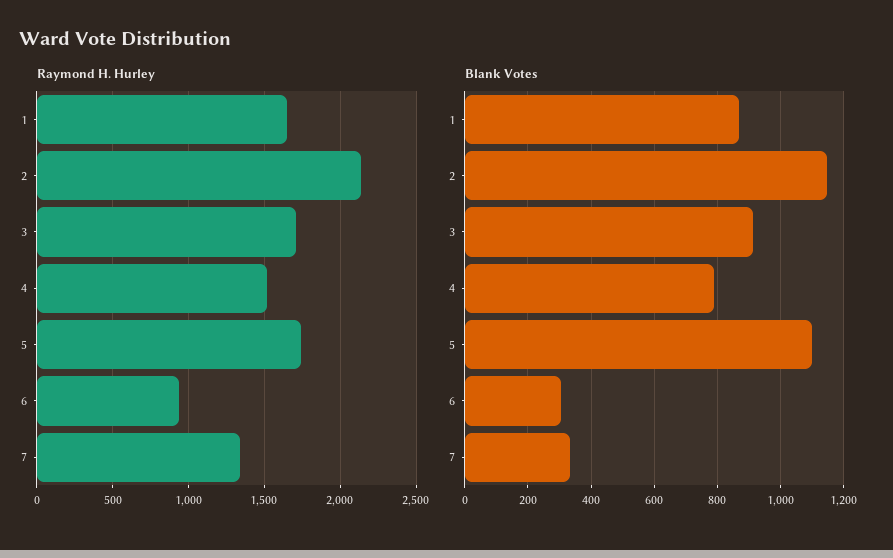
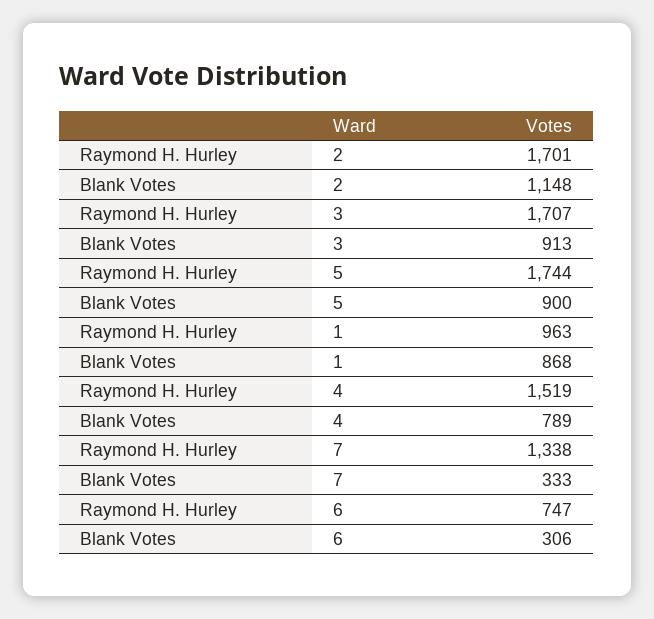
  {
    "Raymond H. Hurley": {
-     "1": 1650,
+     "1": 963,
-     "2": 2150,
+     "2": 1701,
      "3": 1707,
      "4": 1519,
      "5": 1744,
-     "6": 950,
+     "6": 747,
      "7": 1338
    },
    "Blank Votes": {
      "1": 868,
      "2": 1148,
      "3": 913,
      "4": 789,
-     "5": 1100,
+     "5": 900,
      "6": 306,
      "7": 333
    }
  }

